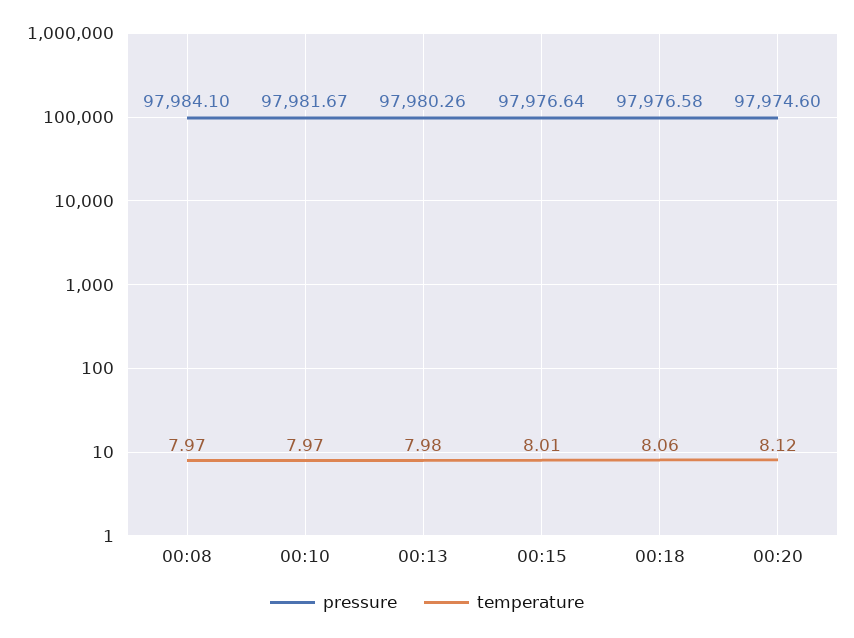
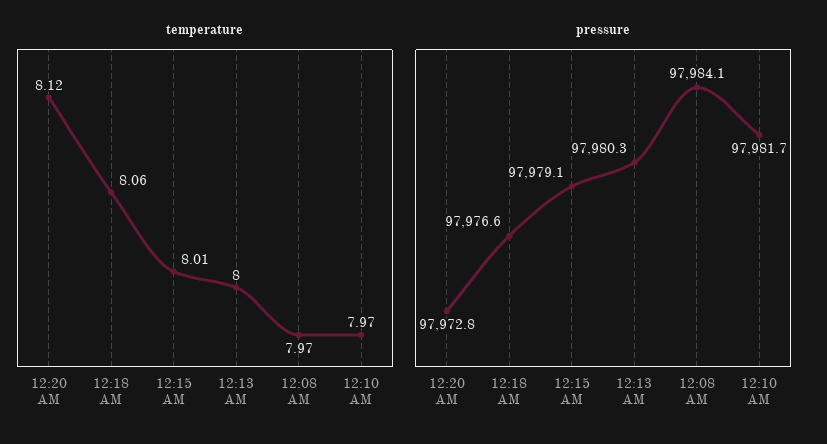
  {
    "pressure": {
      "00:08": 97984.1,
      "00:10": 97981.67,
      "00:13": 97980.26,
-     "00:15": 97976.64,
+     "00:15": 97979.1,
      "00:18": 97976.58,
-     "00:20": 97974.6
+     "00:20": 97972.8
    },
    "temperature": {
      "00:08": 7.97,
      "00:10": 7.97,
-     "00:13": 7.98,
+     "00:13": 8,
      "00:15": 8.01,
      "00:18": 8.06,
      "00:20": 8.12
    }
  }

